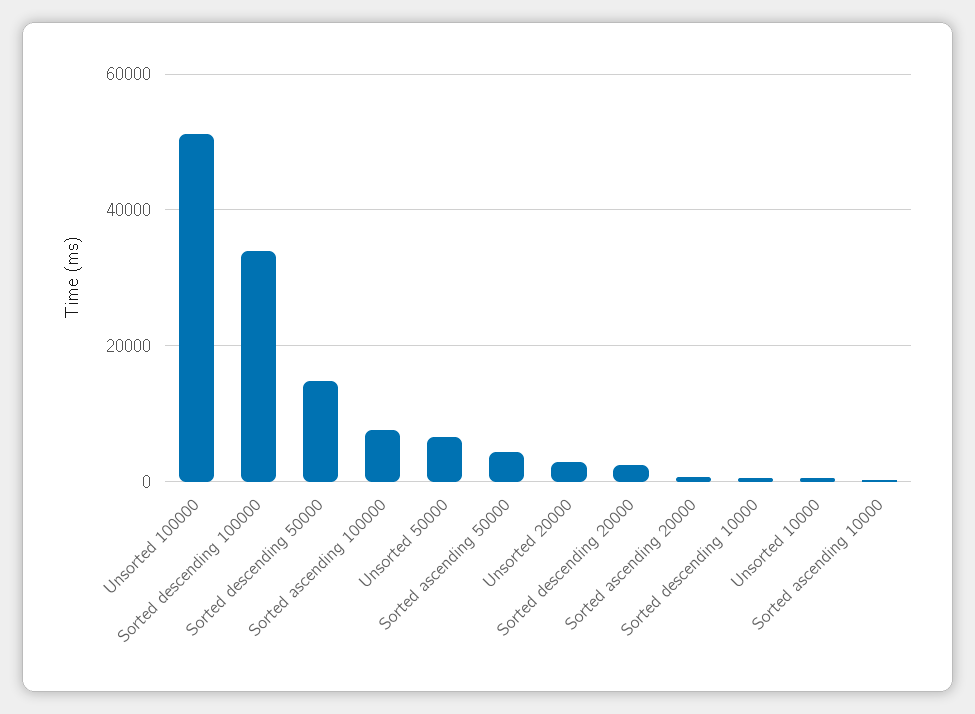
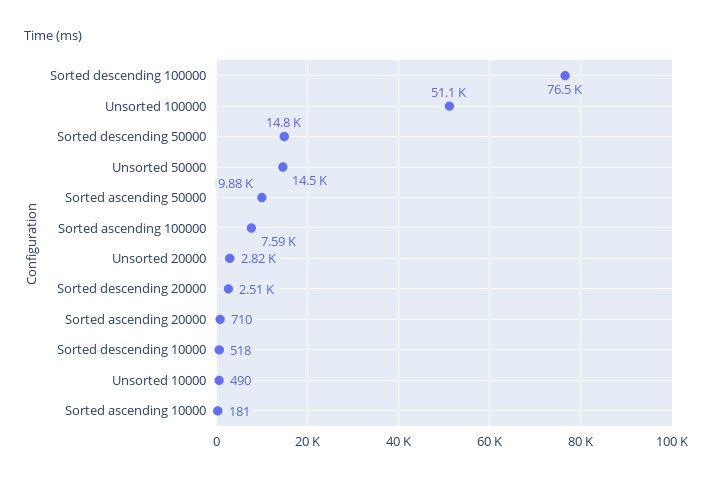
  {
    "Unsorted 100000": 51100,
-   "Sorted descending 100000": 34000,
+   "Sorted descending 100000": 76500,
    "Sorted descending 50000": 14800,
    "Sorted ascending 100000": 7590,
-   "Unsorted 50000": 6000,
+   "Unsorted 50000": 14500,
-   "Sorted ascending 50000": 4000,
+   "Sorted ascending 50000": 9880,
    "Unsorted 20000": 2820,
    "Sorted descending 20000": 2510,
    "Sorted ascending 20000": 710,
    "Sorted descending 10000": 518,
    "Unsorted 10000": 490,
    "Sorted ascending 10000": 181
  }

